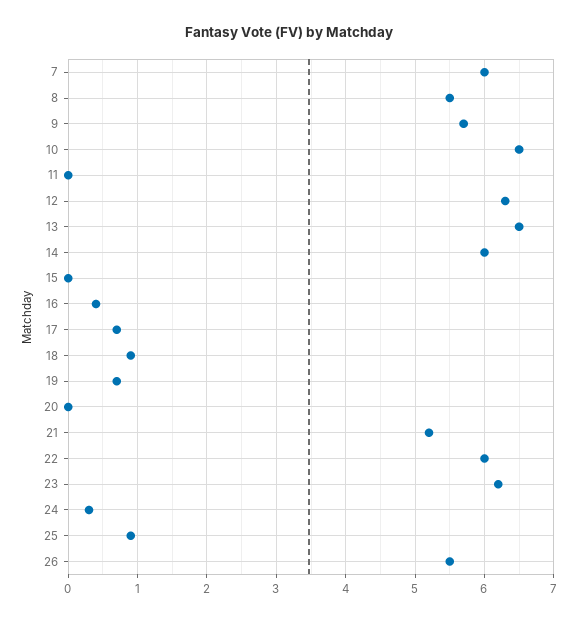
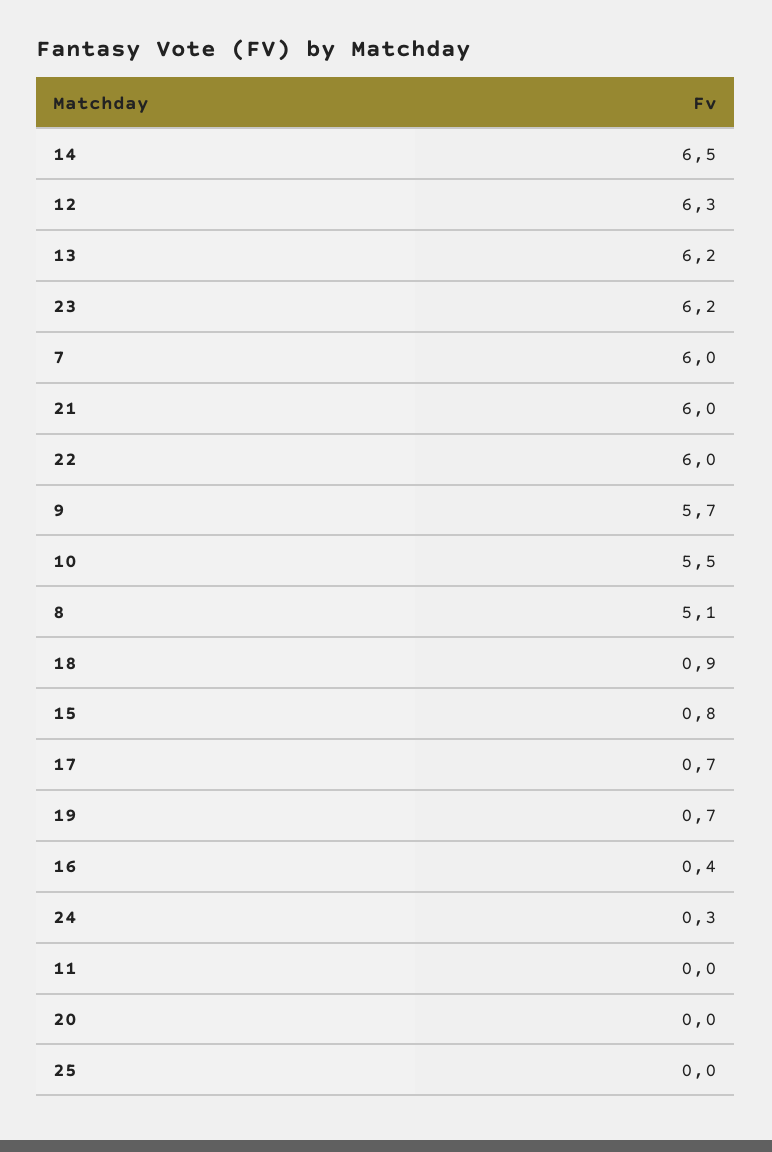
  {
    "7": 6,
-   "8": 5.5,
+   "8": 5.1,
    "9": 5.7,
-   "10": 6.5,
+   "10": 5.5,
    "11": 0,
    "12": 6.3,
-   "13": 6.5,
+   "13": 6.2,
-   "14": 6,
+   "14": 6.5,
-   "15": 0,
+   "15": 0.8,
    "16": 0.4,
    "17": 0.7,
    "18": 0.9,
    "19": 0.7,
    "20": 0,
-   "21": 5.2,
+   "21": 6,
    "22": 6,
    "23": 6.2,
    "24": 0.3,
-   "25": 0.9,
+   "25": 0
-   "26": 5.5
  }

